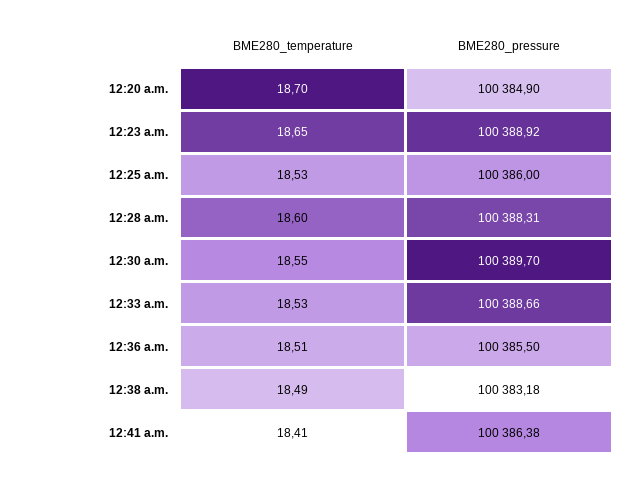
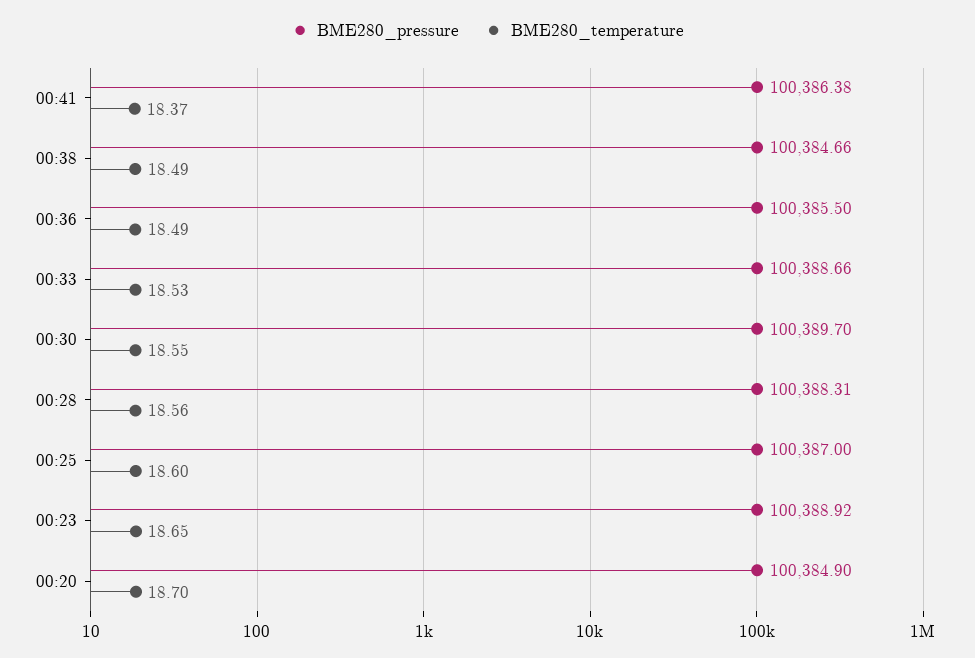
  {
    "BME280_temperature": {
      "12:20 a.m.": 18.7,
      "12:23 a.m.": 18.65,
-     "12:25 a.m.": 18.53,
+     "12:25 a.m.": 18.6,
-     "12:28 a.m.": 18.6,
+     "12:28 a.m.": 18.56,
      "12:30 a.m.": 18.55,
      "12:33 a.m.": 18.53,
-     "12:36 a.m.": 18.51,
+     "12:36 a.m.": 18.49,
      "12:38 a.m.": 18.49,
-     "12:41 a.m.": 18.41
+     "12:41 a.m.": 18.37
    },
    "BME280_pressure": {
      "12:20 a.m.": 100384.9,
      "12:23 a.m.": 100388.92,
-     "12:25 a.m.": 100386,
+     "12:25 a.m.": 100387,
      "12:28 a.m.": 100388.31,
      "12:30 a.m.": 100389.7,
      "12:33 a.m.": 100388.66,
      "12:36 a.m.": 100385.5,
-     "12:38 a.m.": 100383.18,
+     "12:38 a.m.": 100384.66,
      "12:41 a.m.": 100386.38
    }
  }

